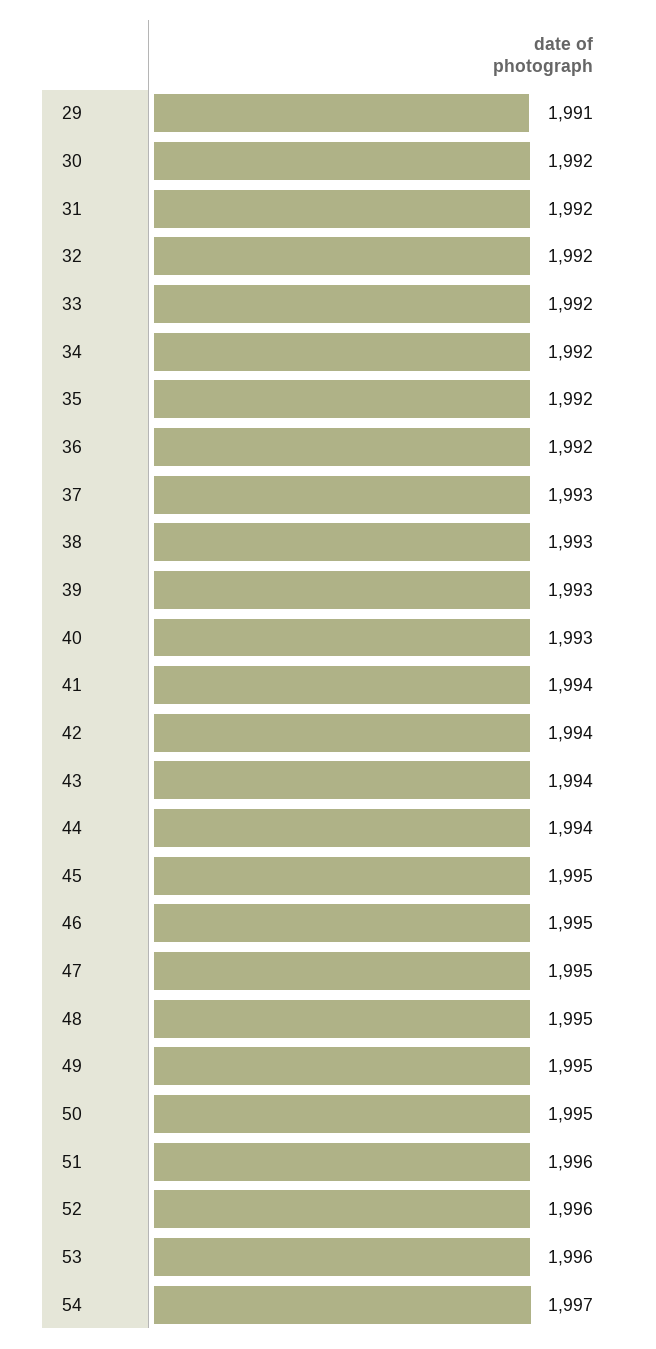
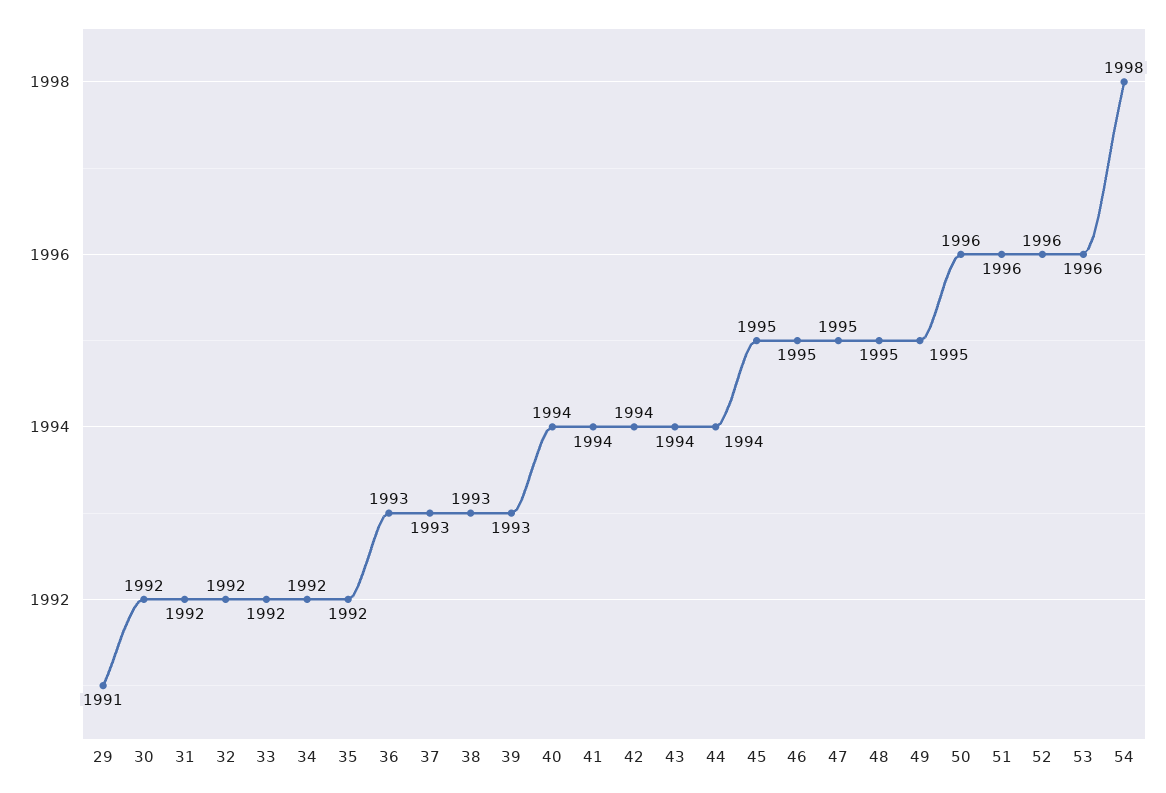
  {
    "29": 1991,
    "30": 1992,
    "31": 1992,
    "32": 1992,
    "33": 1992,
    "34": 1992,
    "35": 1992,
-   "36": 1992,
+   "36": 1993,
    "37": 1993,
    "38": 1993,
    "39": 1993,
-   "40": 1993,
+   "40": 1994,
    "41": 1994,
    "42": 1994,
    "43": 1994,
    "44": 1994,
    "45": 1995,
    "46": 1995,
    "47": 1995,
    "48": 1995,
    "49": 1995,
-   "50": 1995,
+   "50": 1996,
    "51": 1996,
    "52": 1996,
    "53": 1996,
-   "54": 1997
+   "54": 1998
  }

